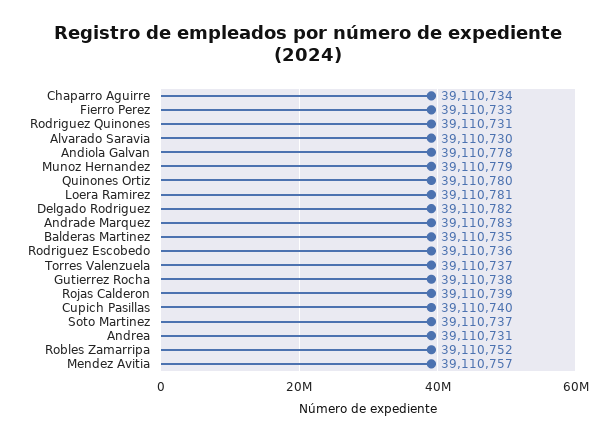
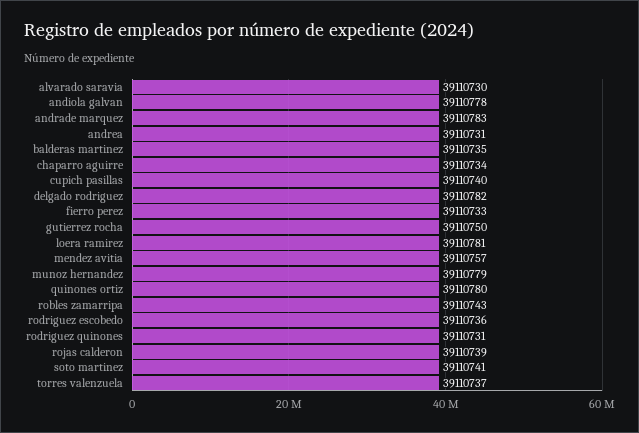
  {
    "Chaparro Aguirre": 39110734,
    "Fierro Perez": 39110733,
    "Rodriguez Quinones": 39110731,
    "Alvarado Saravia": 39110730,
    "Andiola Galvan": 39110778,
    "Munoz Hernandez": 39110779,
    "Quinones Ortiz": 39110780,
    "Loera Ramirez": 39110781,
    "Delgado Rodriguez": 39110782,
    "Andrade Marquez": 39110783,
    "Balderas Martinez": 39110735,
    "Rodriguez Escobedo": 39110736,
    "Torres Valenzuela": 39110737,
-   "Gutierrez Rocha": 39110738,
+   "Gutierrez Rocha": 39110750,
    "Rojas Calderon": 39110739,
    "Cupich Pasillas": 39110740,
-   "Soto Martinez": 39110737,
+   "Soto Martinez": 39110741,
    "Andrea": 39110731,
-   "Robles Zamarripa": 39110752,
+   "Robles Zamarripa": 39110743,
    "Mendez Avitia": 39110757
  }

